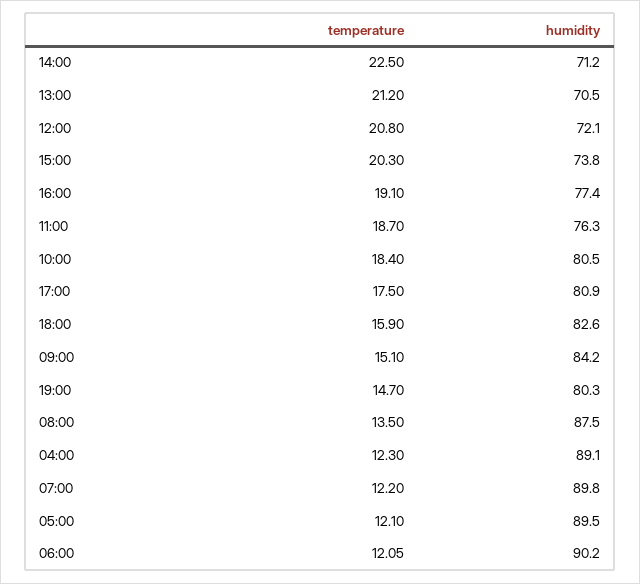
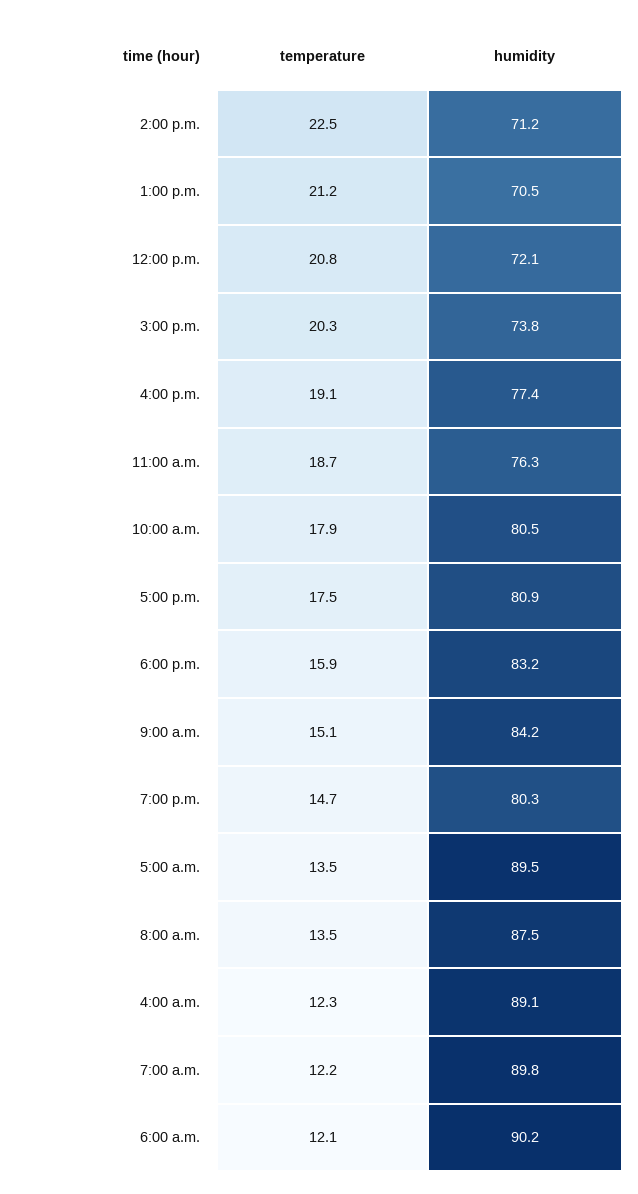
  {
    "temperature": {
      "14:00": 22.5,
      "13:00": 21.2,
      "12:00": 20.8,
      "15:00": 20.3,
      "16:00": 19.1,
      "11:00": 18.7,
-     "10:00": 18.4,
+     "10:00": 17.9,
      "17:00": 17.5,
      "18:00": 15.9,
      "09:00": 15.1,
      "19:00": 14.7,
      "08:00": 13.5,
      "04:00": 12.3,
      "07:00": 12.2,
-     "05:00": 12.1,
+     "05:00": 13.5,
      "06:00": 12.05
    },
    "humidity": {
      "14:00": 71.2,
      "13:00": 70.5,
      "12:00": 72.1,
      "15:00": 73.8,
      "16:00": 77.4,
      "11:00": 76.3,
      "10:00": 80.5,
      "17:00": 80.9,
-     "18:00": 82.6,
+     "18:00": 83.2,
      "09:00": 84.2,
      "19:00": 80.3,
      "08:00": 87.5,
      "04:00": 89.1,
      "07:00": 89.8,
      "05:00": 89.5,
      "06:00": 90.2
    }
  }

